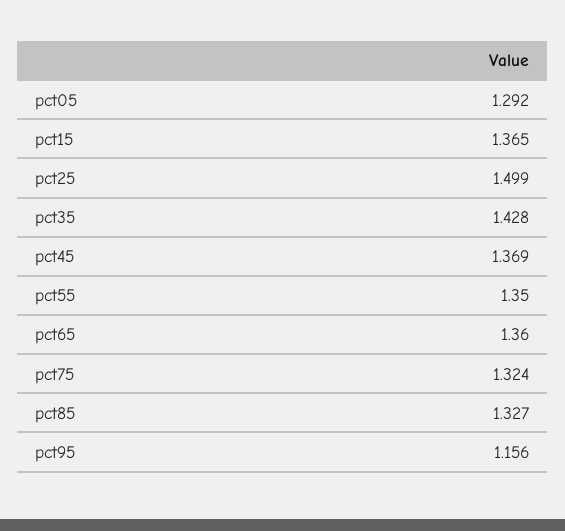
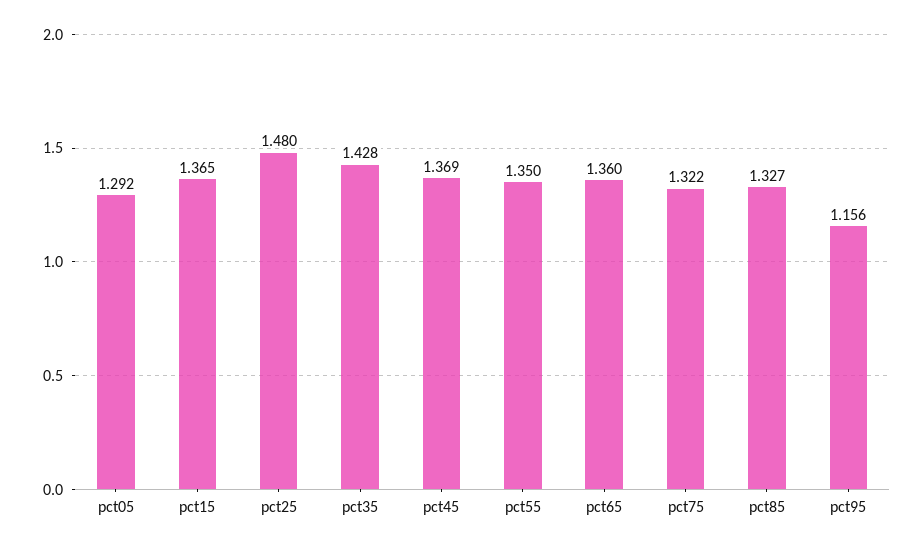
  {
    "pct05": 1.292,
    "pct15": 1.365,
-   "pct25": 1.499,
+   "pct25": 1.48,
    "pct35": 1.428,
    "pct45": 1.369,
    "pct55": 1.35,
    "pct65": 1.36,
-   "pct75": 1.324,
+   "pct75": 1.322,
    "pct85": 1.327,
    "pct95": 1.156
  }

